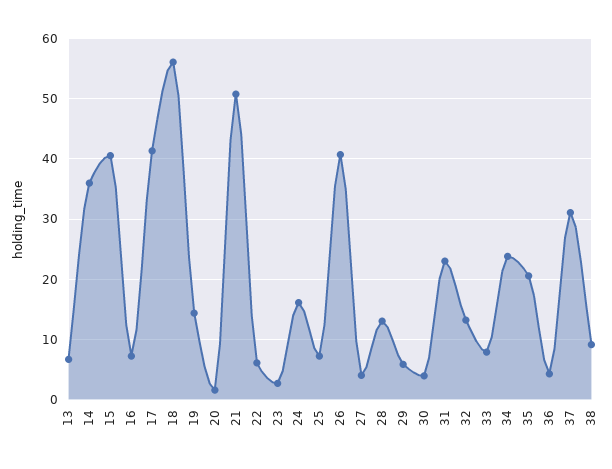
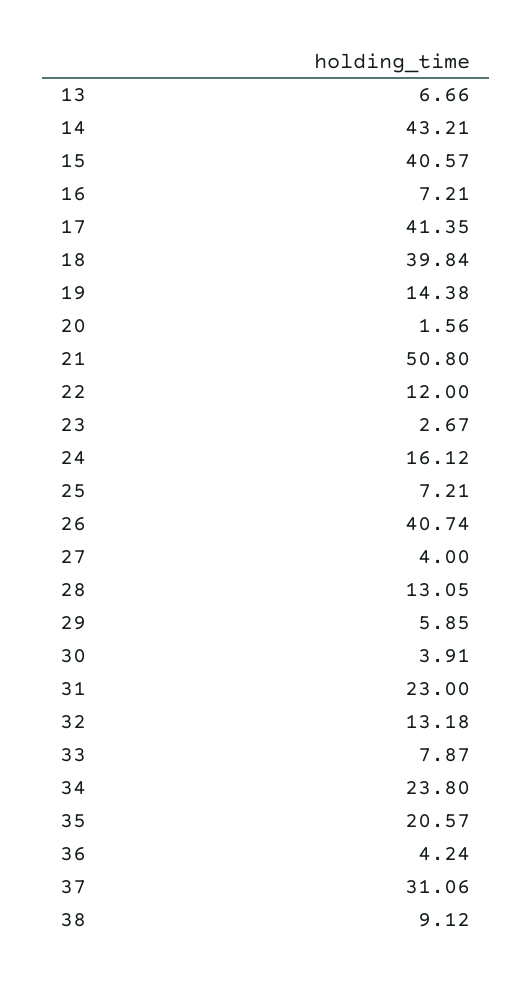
  {
    "13": 6.66,
-   "14": 36,
+   "14": 43.21,
    "15": 40.57,
    "16": 7.21,
    "17": 41.35,
-   "18": 56,
+   "18": 39.84,
    "19": 14.38,
    "20": 1.56,
    "21": 50.8,
-   "22": 6,
+   "22": 12,
    "23": 2.67,
    "24": 16.12,
    "25": 7.21,
    "26": 40.74,
    "27": 4,
    "28": 13.05,
    "29": 5.85,
    "30": 3.91,
    "31": 23,
    "32": 13.18,
    "33": 7.87,
    "34": 23.8,
    "35": 20.57,
    "36": 4.24,
    "37": 31.06,
    "38": 9.12
  }

